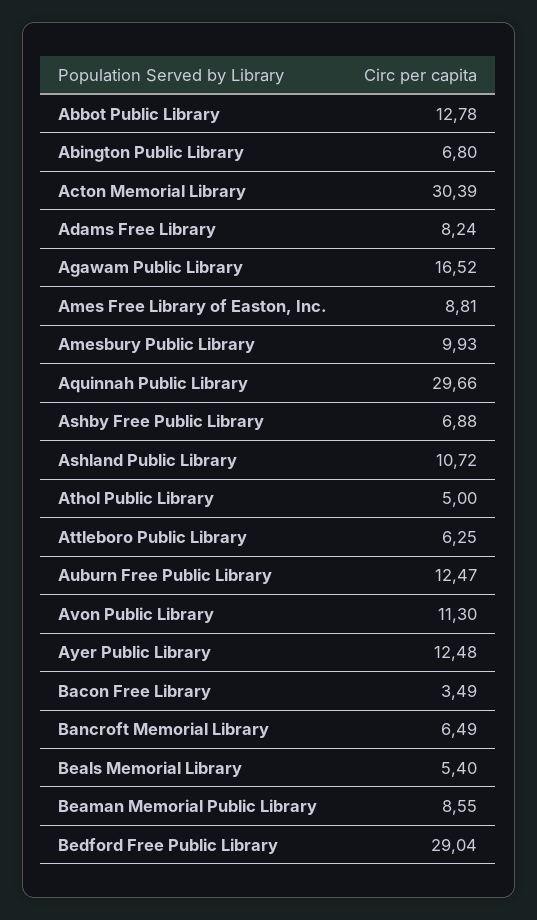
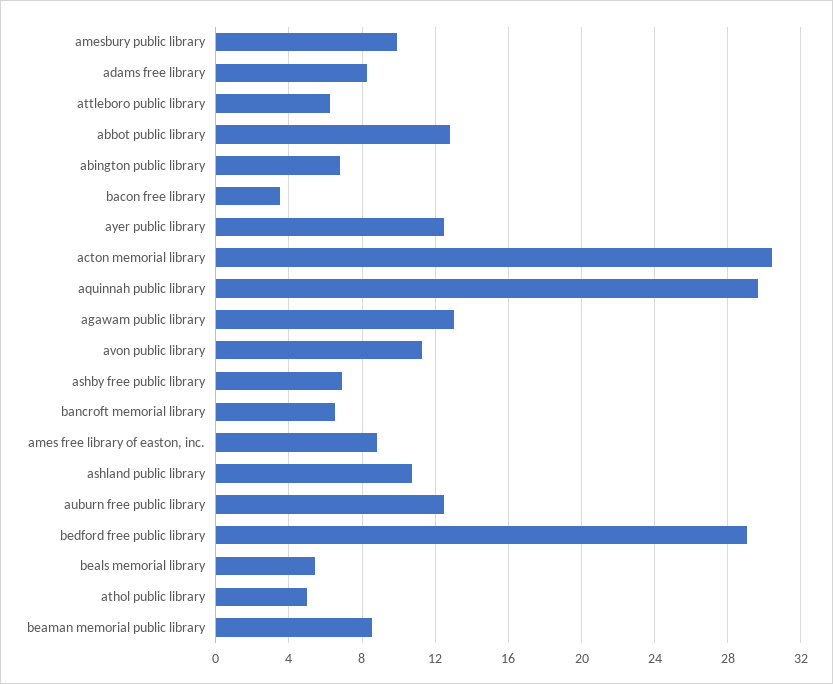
  {
    "Abbot Public Library": 12.78,
    "Abington Public Library": 6.8,
    "Acton Memorial Library": 30.39,
    "Adams Free Library": 8.24,
-   "Agawam Public Library": 16.52,
+   "Agawam Public Library": 13,
    "Ames Free Library of Easton, Inc.": 8.81,
    "Amesbury Public Library": 9.93,
    "Aquinnah Public Library": 29.66,
    "Ashby Free Public Library": 6.88,
    "Ashland Public Library": 10.72,
    "Athol Public Library": 5,
    "Attleboro Public Library": 6.25,
    "Auburn Free Public Library": 12.47,
    "Avon Public Library": 11.3,
    "Ayer Public Library": 12.48,
    "Bacon Free Library": 3.49,
    "Bancroft Memorial Library": 6.49,
    "Beals Memorial Library": 5.4,
    "Beaman Memorial Public Library": 8.55,
    "Bedford Free Public Library": 29.04
  }

